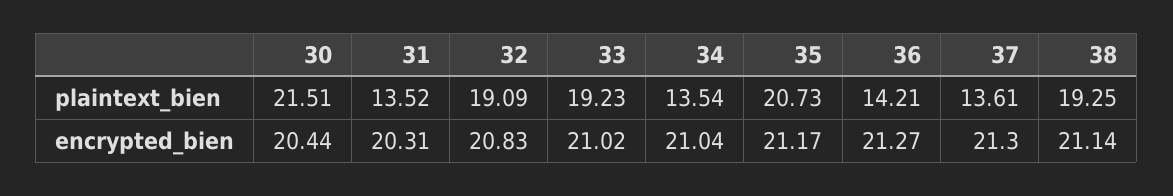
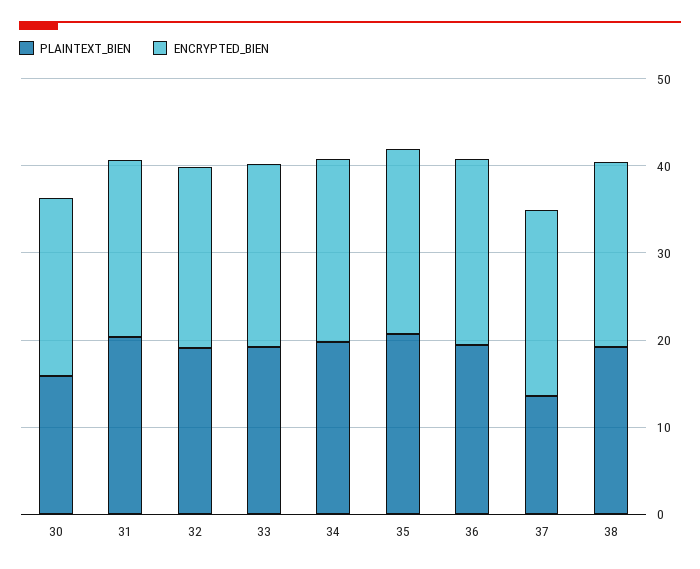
  {
    "plaintext_bien": {
-     "30": 21.51,
+     "30": 16,
-     "31": 13.52,
+     "31": 20,
      "32": 19.09,
      "33": 19.23,
-     "34": 13.54,
+     "34": 20,
      "35": 20.73,
-     "36": 14.21,
+     "36": 20,
      "37": 13.61,
      "38": 19.25
    },
    "encrypted_bien": {
      "30": 20.44,
      "31": 20.31,
      "32": 20.83,
      "33": 21.02,
      "34": 21.04,
      "35": 21.17,
      "36": 21.27,
      "37": 21.3,
      "38": 21.14
    }
  }

